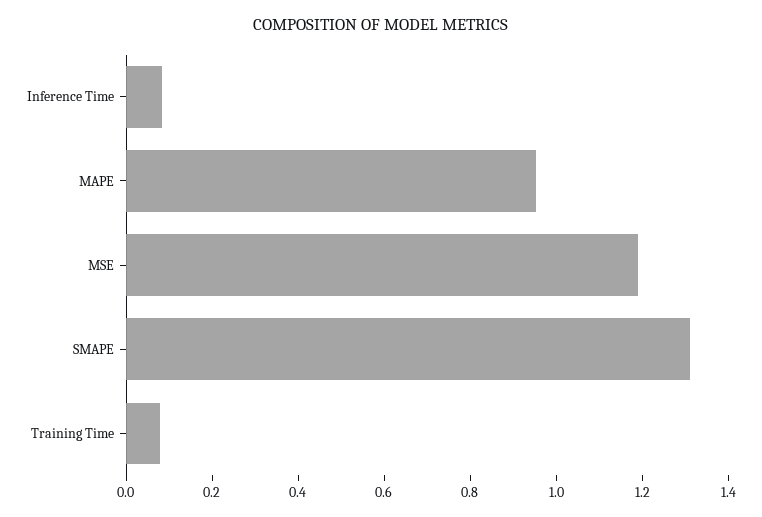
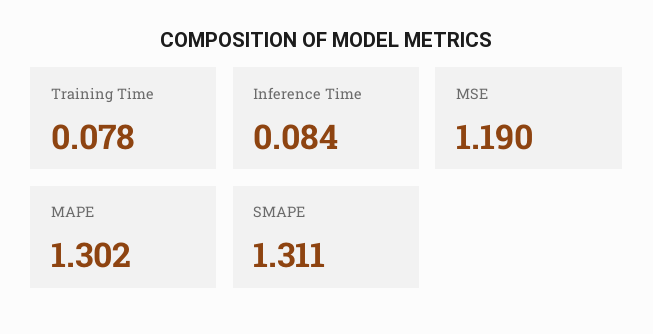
  {
    "Inference Time": 0.084,
-   "MAPE": 0.95,
+   "MAPE": 1.302,
    "MSE": 1.19,
    "SMAPE": 1.311,
    "Training Time": 0.078
  }

